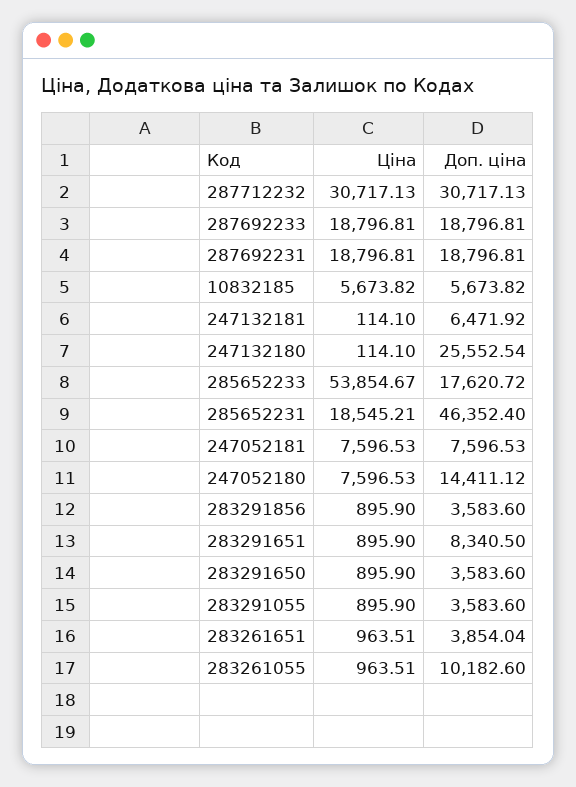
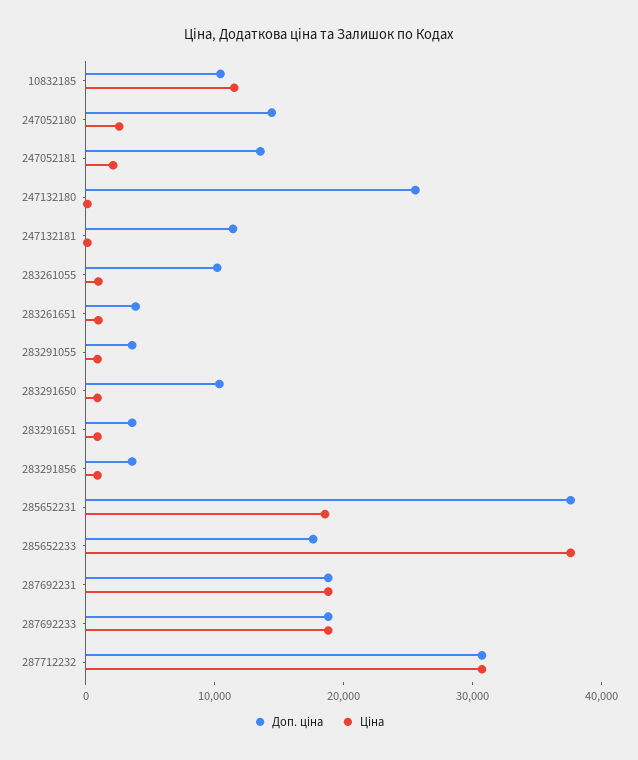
  {
    "Ціна": {
      "287712232": 30717.13,
      "287692233": 18796.81,
      "287692231": 18796.81,
-     "10832185": 5673.82,
+     "10832185": 12000,
      "247132181": 114.1,
      "247132180": 114.1,
-     "285652233": 53854.67,
+     "285652233": 38000,
      "285652231": 18545.21,
-     "247052181": 7596.53,
+     "247052181": 2000,
-     "247052180": 7596.53,
+     "247052180": 2000,
      "283291856": 895.9,
      "283291651": 895.9,
      "283291650": 895.9,
      "283291055": 895.9,
      "283261651": 963.51,
      "283261055": 963.51
    },
    "Доп. ціна": {
      "287712232": 30717.13,
      "287692233": 18796.81,
      "287692231": 18796.81,
-     "10832185": 5673.82,
+     "10832185": 10000,
-     "247132181": 6471.92,
+     "247132181": 12000,
      "247132180": 25552.54,
      "285652233": 17620.72,
-     "285652231": 46352.4,
+     "285652231": 38000,
-     "247052181": 7596.53,
+     "247052181": 14000,
      "247052180": 14411.12,
      "283291856": 3583.6,
-     "283291651": 8340.5,
+     "283291651": 4000,
-     "283291650": 3583.6,
+     "283291650": 10000,
      "283291055": 3583.6,
      "283261651": 3854.04,
      "283261055": 10182.6
    }
  }

